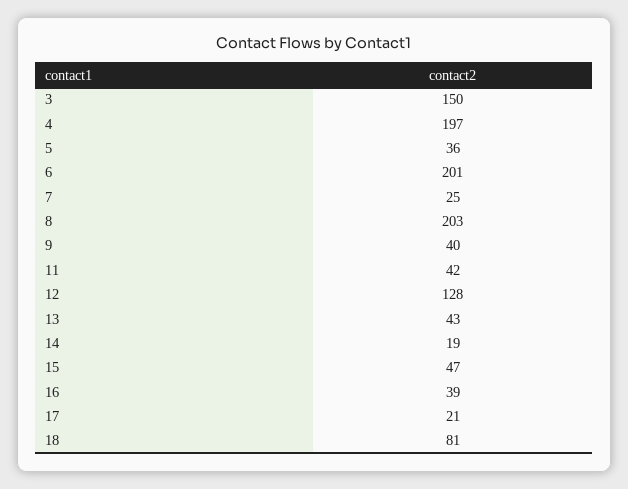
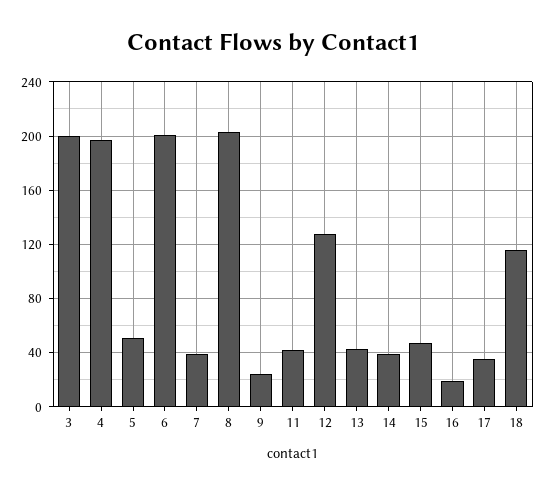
  {
-   "3": 150,
+   "3": 200,
    "4": 197,
-   "5": 36,
+   "5": 50,
    "6": 201,
-   "7": 25,
+   "7": 40,
    "8": 203,
-   "9": 40,
+   "9": 25,
    "11": 42,
    "12": 128,
    "13": 43,
-   "14": 19,
+   "14": 40,
    "15": 47,
-   "16": 39,
+   "16": 20,
-   "17": 21,
+   "17": 35,
-   "18": 81
+   "18": 115
  }

